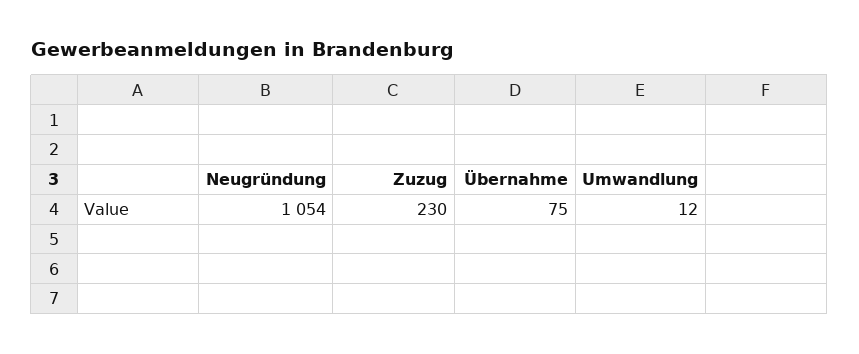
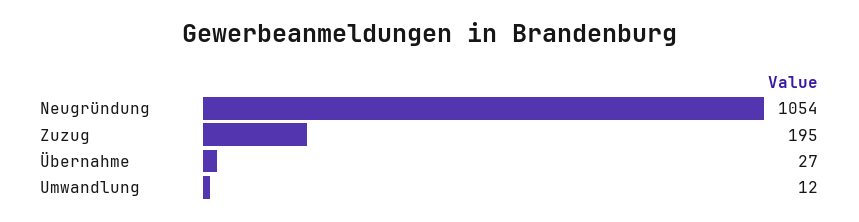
  {
    "Neugründung": 1054,
-   "Zuzug": 230,
+   "Zuzug": 195,
-   "Übernahme": 75,
+   "Übernahme": 27,
    "Umwandlung": 12
  }

